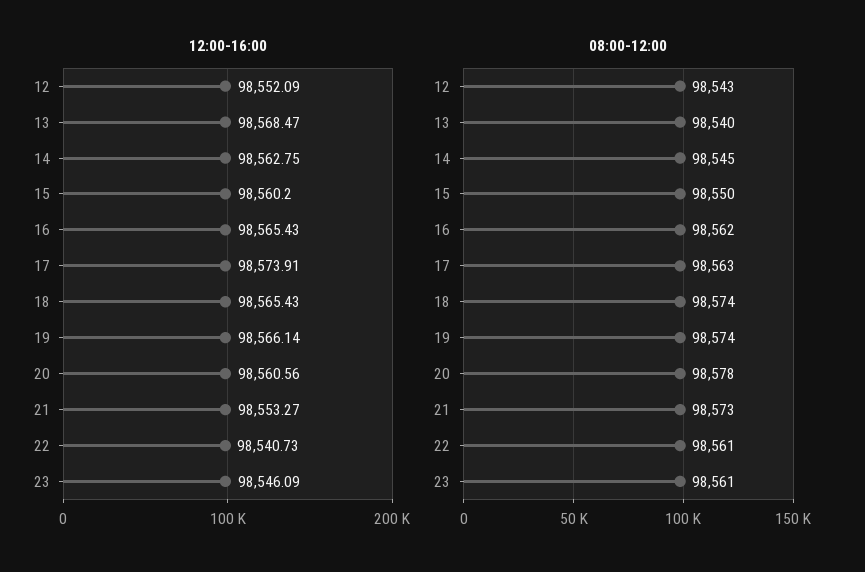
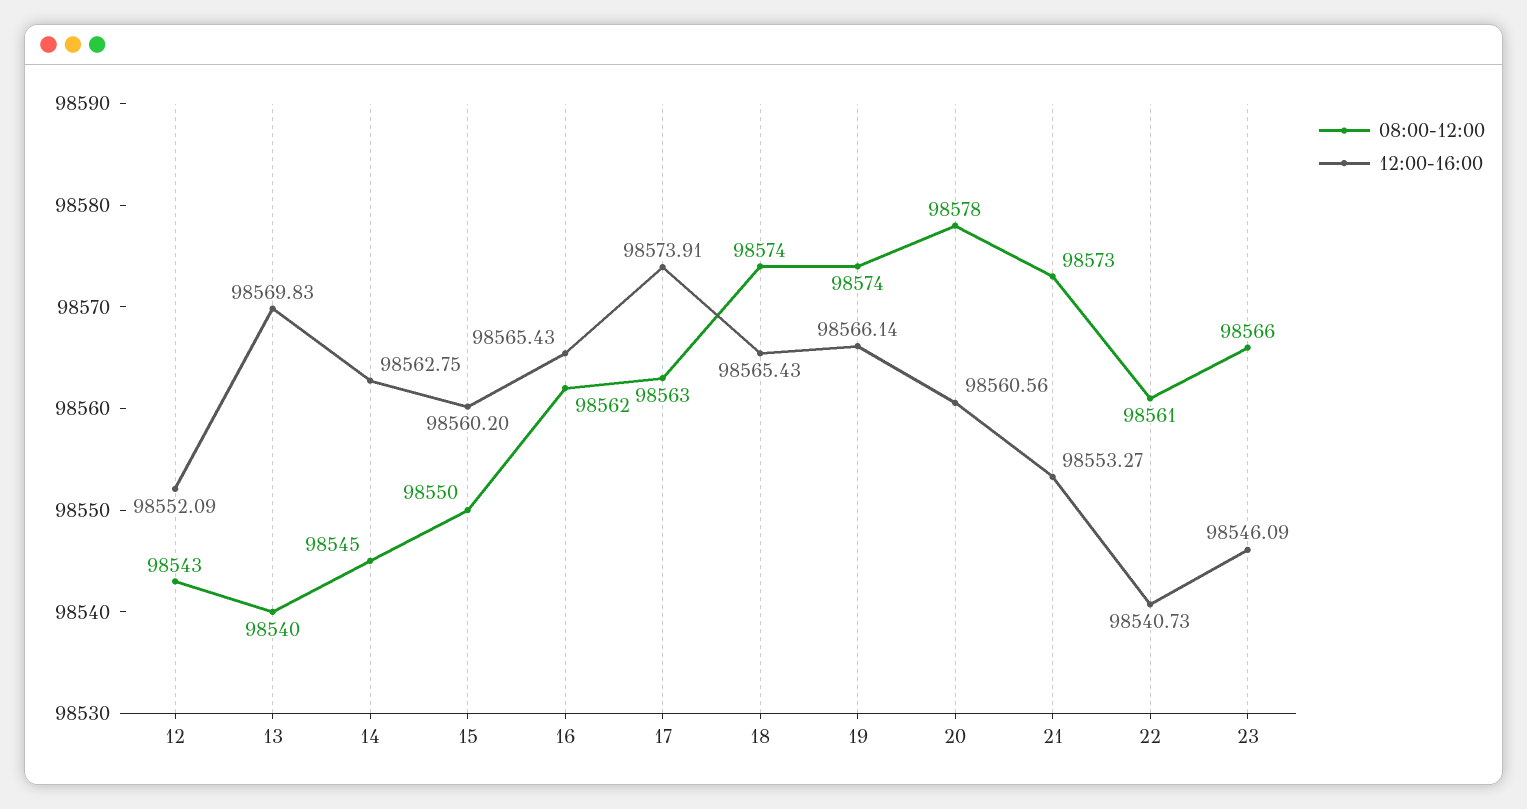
  {
    "12:00-16:00": {
      "12": 98552.09,
-     "13": 98568.47,
+     "13": 98569.83,
      "14": 98562.75,
      "15": 98560.2,
      "16": 98565.43,
      "17": 98573.91,
      "18": 98565.43,
      "19": 98566.14,
      "20": 98560.56,
      "21": 98553.27,
      "22": 98540.73,
      "23": 98546.09
    },
    "08:00-12:00": {
      "12": 98543,
      "13": 98540,
      "14": 98545,
      "15": 98550,
      "16": 98562,
      "17": 98563,
      "18": 98574,
      "19": 98574,
      "20": 98578,
      "21": 98573,
      "22": 98561,
-     "23": 98561
+     "23": 98566
    }
  }

